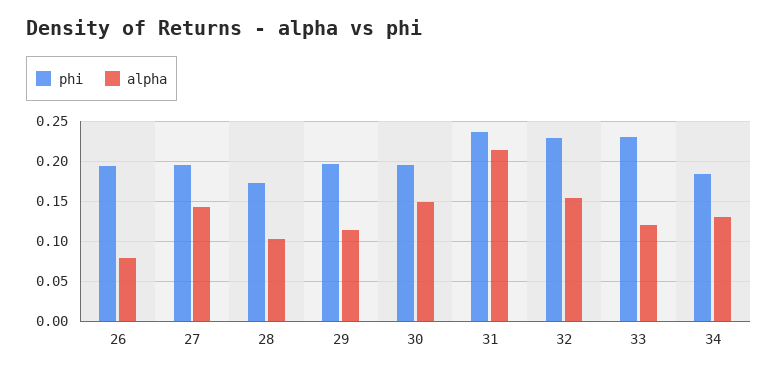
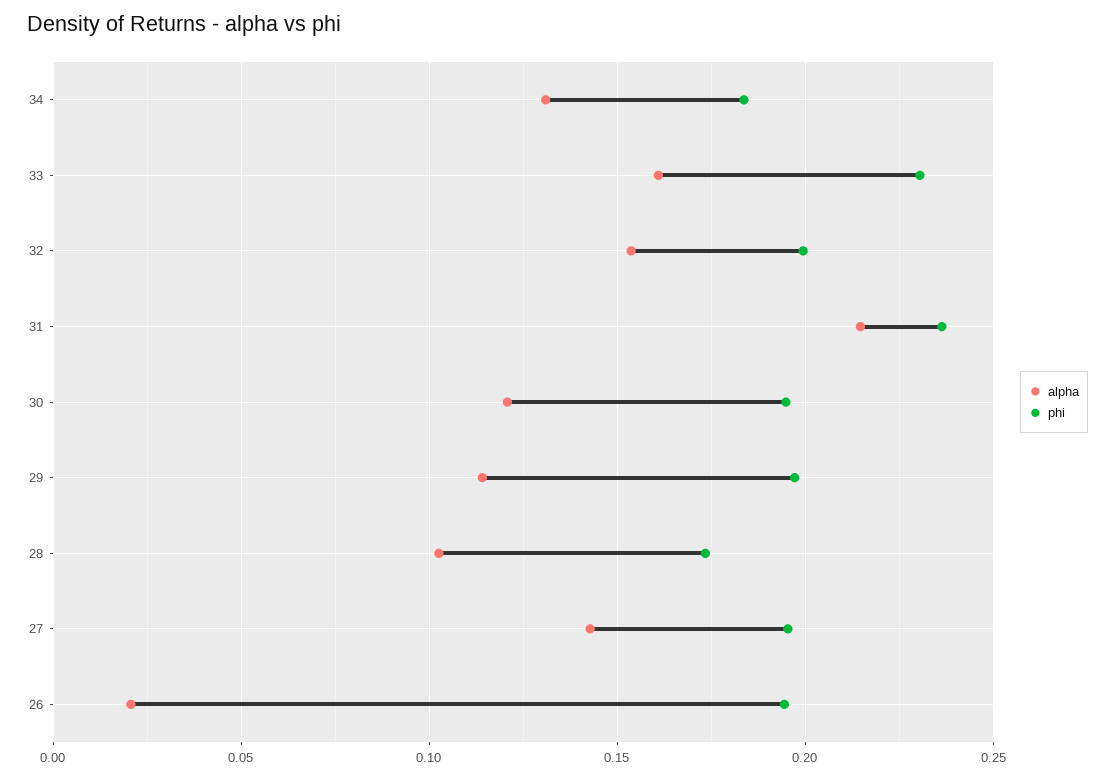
  {
    "phi": {
      "26": 0.195,
      "27": 0.195,
      "28": 0.175,
      "29": 0.195,
      "30": 0.195,
      "31": 0.235,
-     "32": 0.23,
+     "32": 0.2,
      "33": 0.23,
      "34": 0.185
    },
    "alpha": {
-     "26": 0.08,
+     "26": 0.02,
      "27": 0.145,
      "28": 0.105,
      "29": 0.115,
-     "30": 0.15,
+     "30": 0.12,
      "31": 0.215,
      "32": 0.155,
-     "33": 0.12,
+     "33": 0.16,
      "34": 0.13
    }
  }

